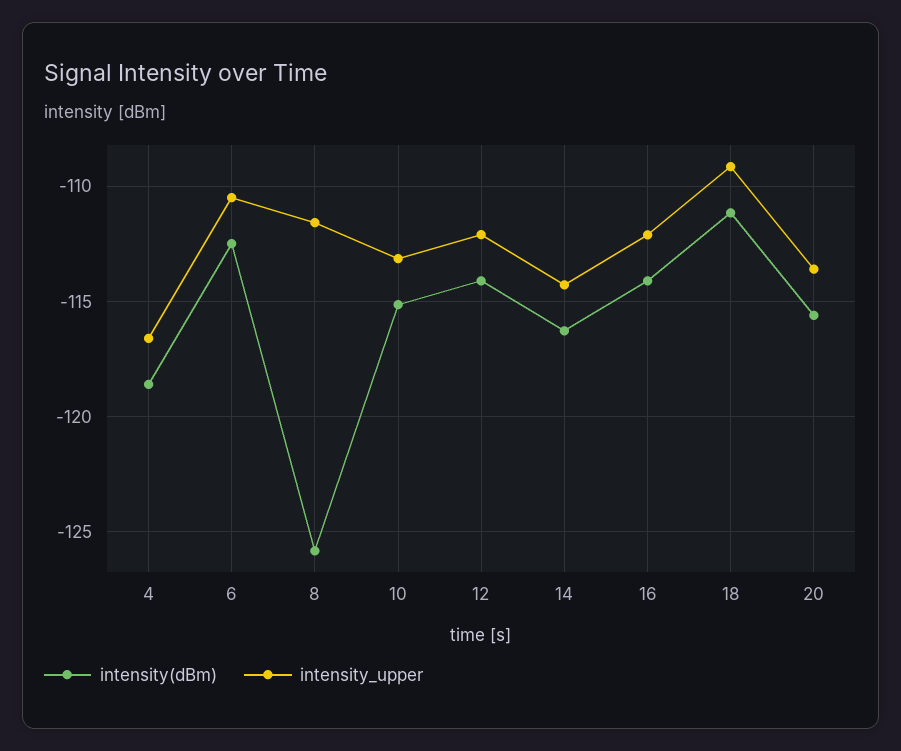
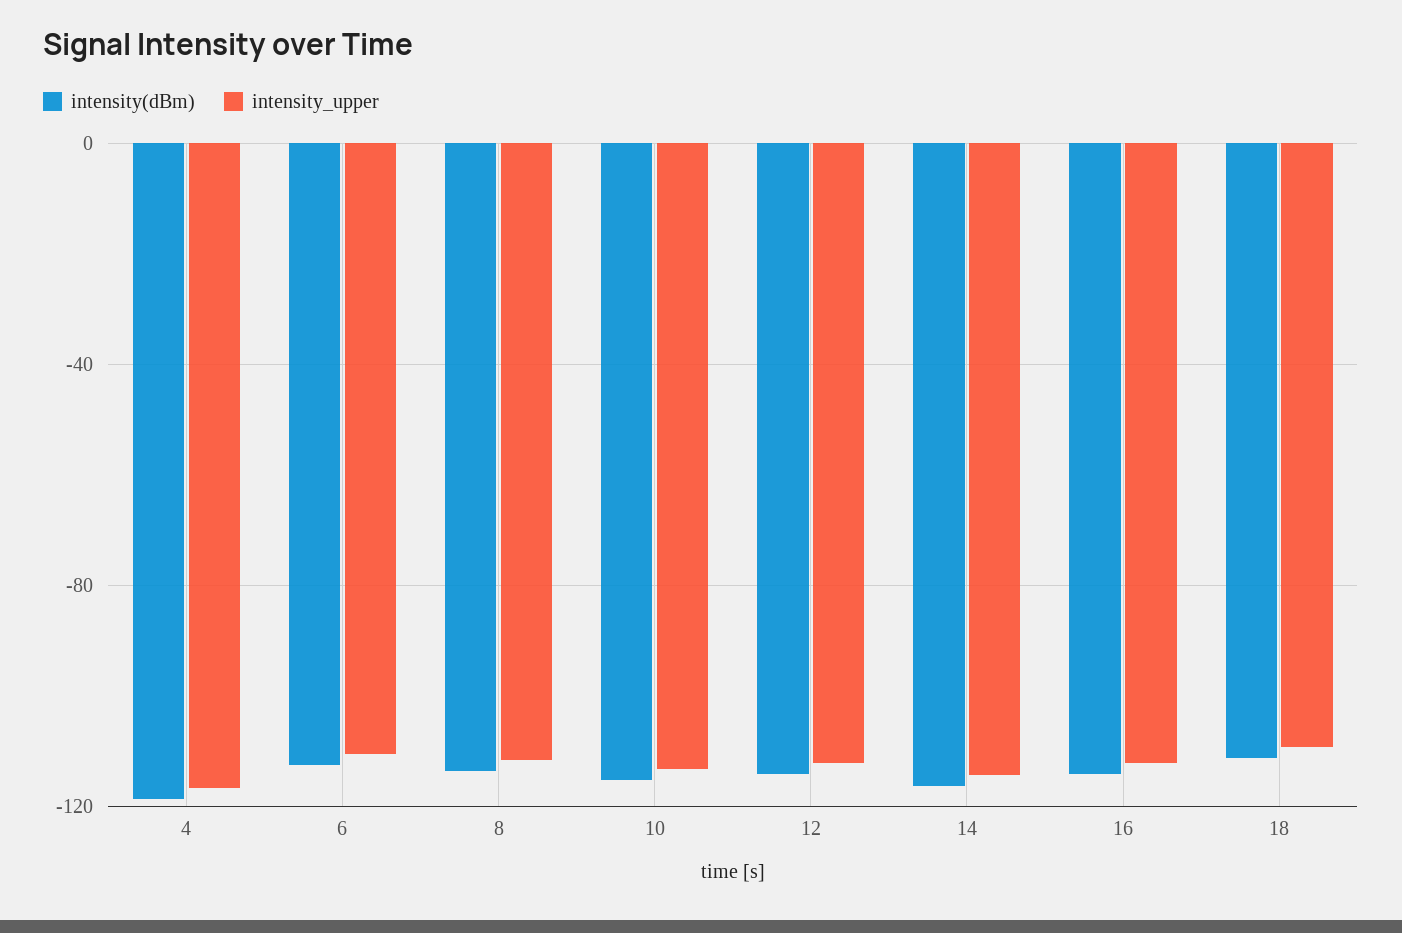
  {
    "intensity(dBm)": {
      "4": -118.5,
      "6": -112.5,
-     "8": -126,
+     "8": -115,
      "10": -115,
      "12": -114,
      "14": -116.5,
      "16": -114,
-     "18": -111,
+     "18": -111
-     "20": -115.5
    },
    "intensity_upper": {
      "4": -116.5,
      "6": -110.5,
      "8": -111.5,
      "10": -113,
      "12": -112,
      "14": -114.5,
      "16": -112,
-     "18": -109,
+     "18": -109
-     "20": -113.5
    }
  }

